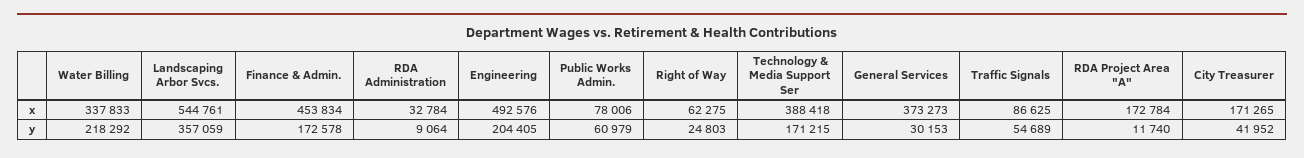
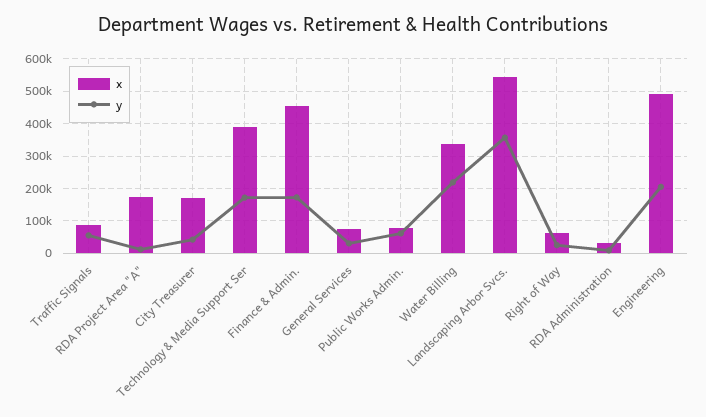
  {
    "x": {
      "Water Billing": 337833,
      "Landscaping Arbor Svcs.": 544761,
      "Finance & Admin.": 453834,
      "RDA Administration": 32784,
      "Engineering": 492576,
      "Public Works Admin.": 78006,
      "Right of Way": 62275,
      "Technology & Media Support Ser": 388418,
-     "General Services": 373273,
+     "General Services": 80000,
      "Traffic Signals": 86625,
      "RDA Project Area \"A\"": 172784,
      "City Treasurer": 171265
    },
    "y": {
      "Water Billing": 218292,
      "Landscaping Arbor Svcs.": 357059,
      "Finance & Admin.": 172578,
      "RDA Administration": 9064,
      "Engineering": 204405,
      "Public Works Admin.": 60979,
      "Right of Way": 24803,
      "Technology & Media Support Ser": 171215,
      "General Services": 30153,
      "Traffic Signals": 54689,
      "RDA Project Area \"A\"": 11740,
      "City Treasurer": 41952
    }
  }

